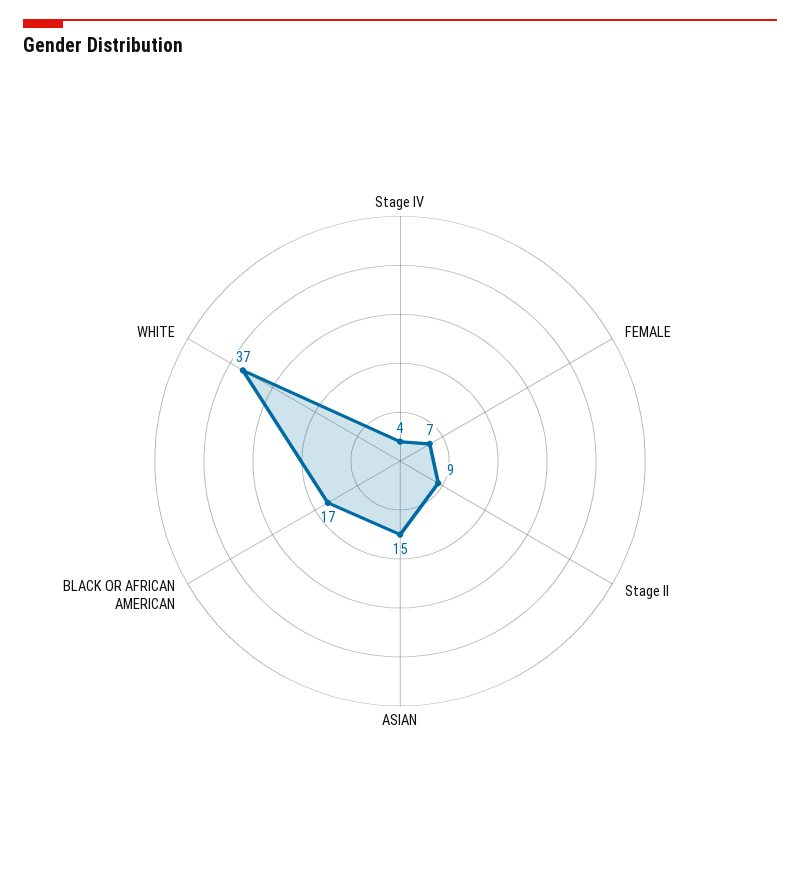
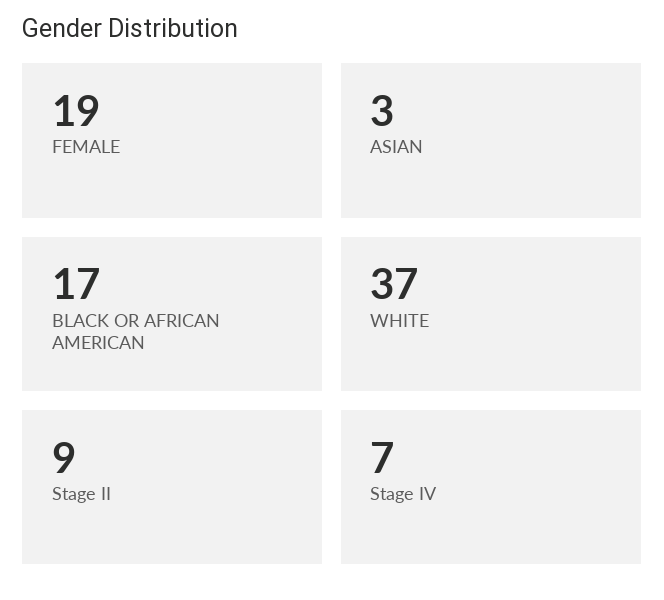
  {
-   "Stage IV": 4,
+   "Stage IV": 7,
-   "FEMALE": 7,
+   "FEMALE": 19,
    "Stage II": 9,
-   "ASIAN": 15,
+   "ASIAN": 3,
    "BLACK OR AFRICAN AMERICAN": 17,
    "WHITE": 37
  }

